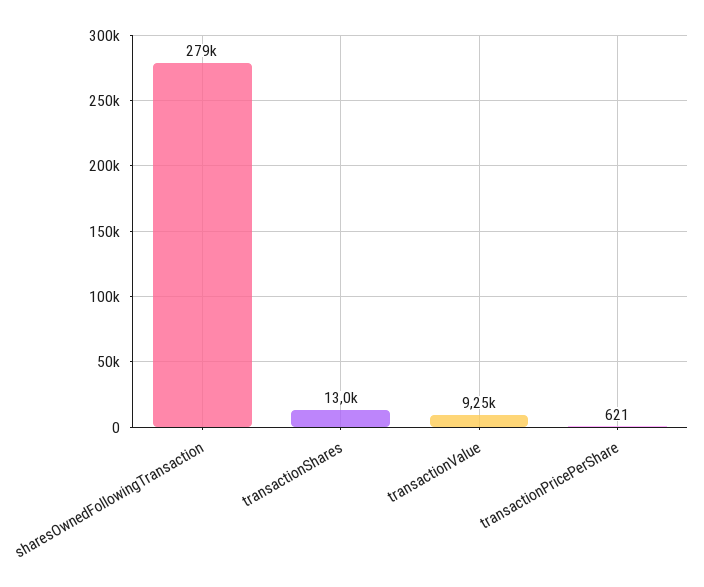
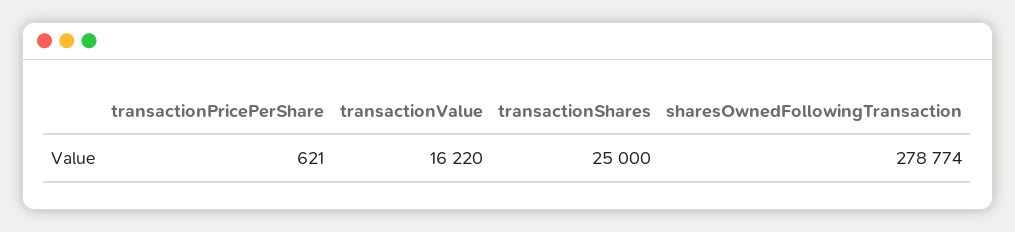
  {
    "sharesOwnedFollowingTransaction": 278774,
-   "transactionShares": 13000,
+   "transactionShares": 25000,
-   "transactionValue": 9250,
+   "transactionValue": 16220,
    "transactionPricePerShare": 621
  }

